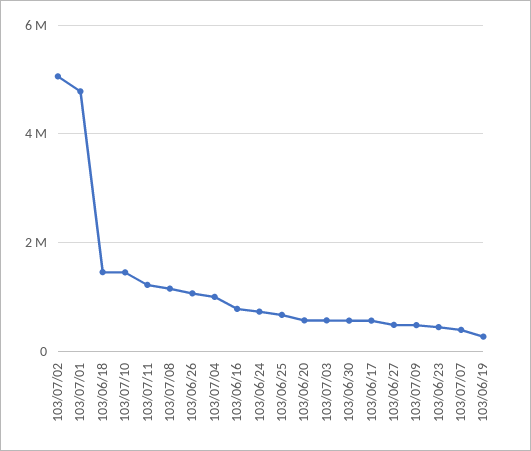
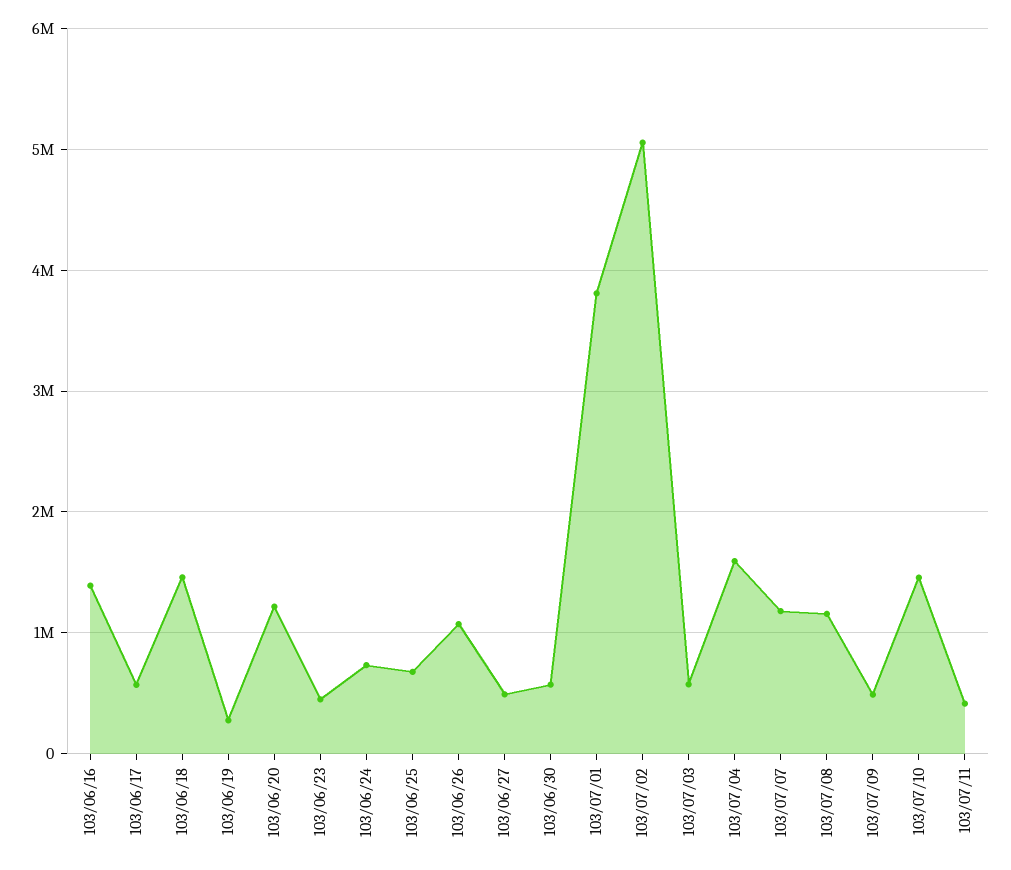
  {
    "103/07/02": 5100000,
-   "103/07/01": 4800000,
+   "103/07/01": 3800000,
    "103/06/18": 1500000,
    "103/07/10": 1500000,
-   "103/07/11": 1200000,
+   "103/07/11": 400000,
    "103/07/08": 1200000,
    "103/06/26": 1100000,
-   "103/07/04": 1000000,
+   "103/07/04": 1600000,
-   "103/06/16": 800000,
+   "103/06/16": 1400000,
    "103/06/24": 700000,
    "103/06/25": 700000,
-   "103/06/20": 600000,
+   "103/06/20": 1200000,
    "103/07/03": 600000,
    "103/06/30": 600000,
    "103/06/17": 600000,
    "103/06/27": 500000,
    "103/07/09": 500000,
    "103/06/23": 400000,
-   "103/07/07": 400000,
+   "103/07/07": 1200000,
    "103/06/19": 300000
  }

